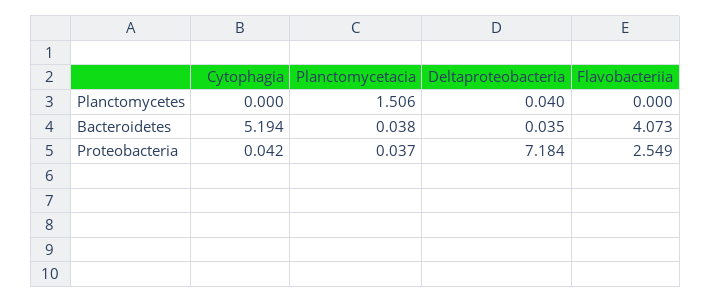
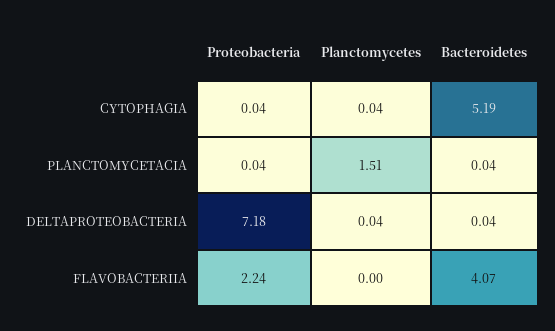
  {
    "Cytophagia": {
-     "Planctomycetes": 0,
+     "Planctomycetes": 0.04,
      "Bacteroidetes": 5.194,
      "Proteobacteria": 0.042
    },
    "Planctomycetacia": {
      "Planctomycetes": 1.506,
      "Bacteroidetes": 0.038,
      "Proteobacteria": 0.037
    },
    "Deltaproteobacteria": {
      "Planctomycetes": 0.04,
      "Bacteroidetes": 0.035,
      "Proteobacteria": 7.184
    },
    "Flavobacteriia": {
      "Planctomycetes": 0,
      "Bacteroidetes": 4.073,
-     "Proteobacteria": 2.549
+     "Proteobacteria": 2.24
    }
  }

